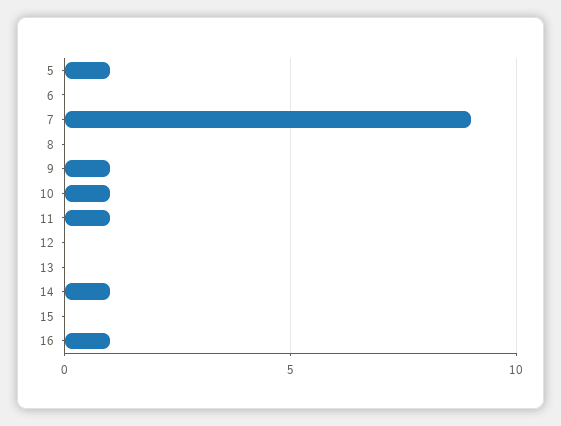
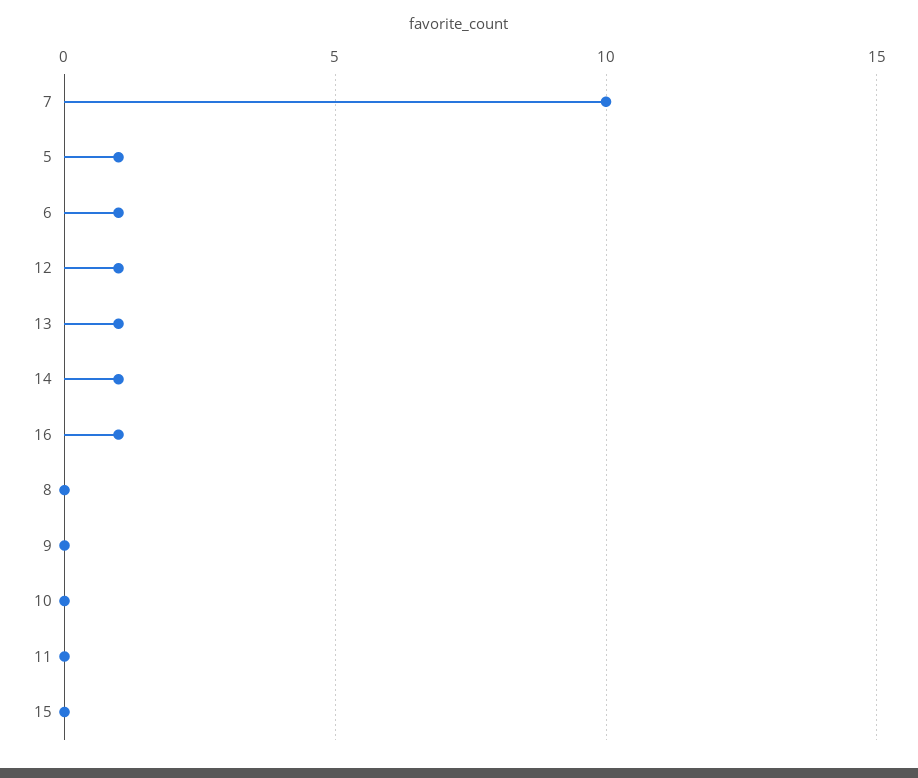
  {
    "5": 1,
-   "6": 0,
+   "6": 1,
-   "7": 9,
+   "7": 10,
    "8": 0,
-   "9": 1,
+   "9": 0,
-   "10": 1,
+   "10": 0,
-   "11": 1,
+   "11": 0,
-   "12": 0,
+   "12": 1,
-   "13": 0,
+   "13": 1,
    "14": 1,
    "15": 0,
    "16": 1
  }

